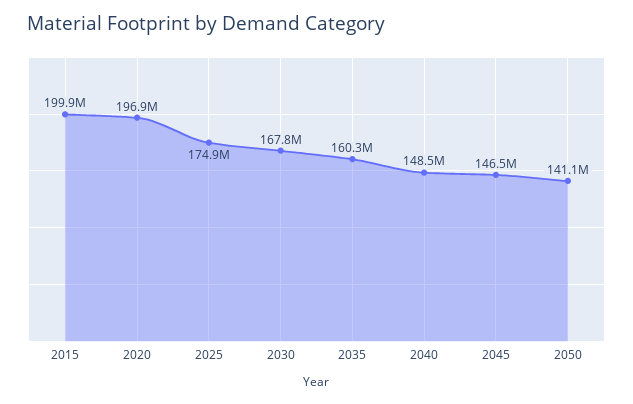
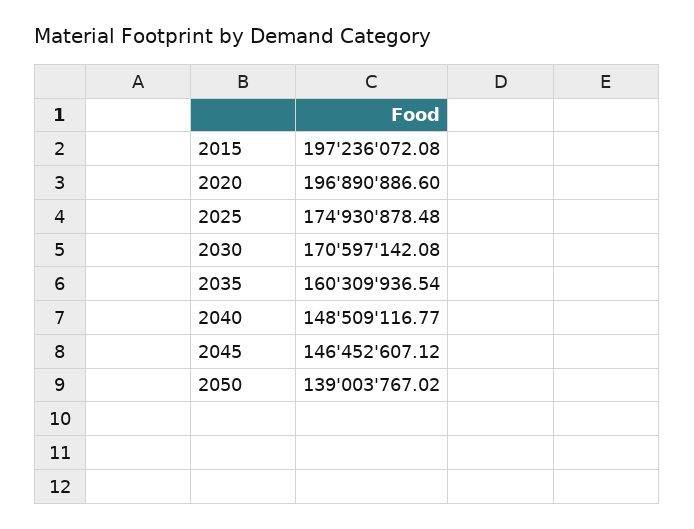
  {
-   "2015": 199900000,
+   "2015": 197236072.08,
    "2020": 196890886.6,
    "2025": 174930878.48,
-   "2030": 167800000,
+   "2030": 170597142.08,
    "2035": 160309936.54,
    "2040": 148509116.77,
    "2045": 146452607.12,
-   "2050": 141100000
+   "2050": 139003767.02
  }

